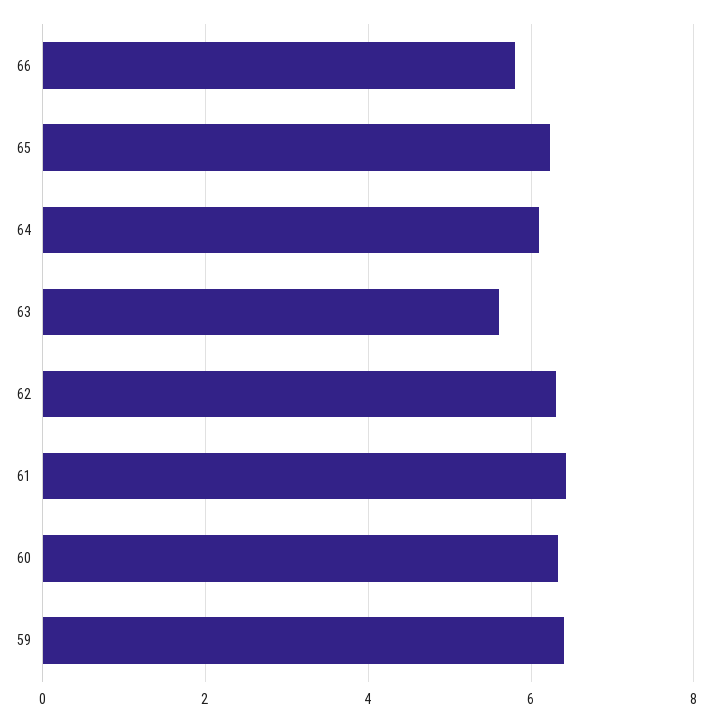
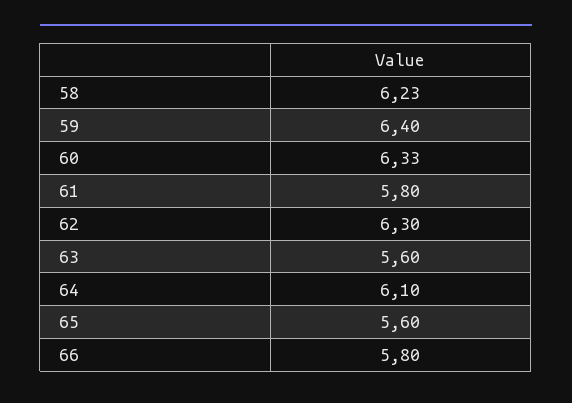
  {
    "66": 5.8,
-   "65": 6.2,
+   "65": 5.6,
    "64": 6.1,
    "63": 5.6,
    "62": 6.3,
-   "61": 6.4,
+   "61": 5.8,
    "60": 6.33,
-   "59": 6.4
+   "59": 6.4,
+   "58": 6.23
  }

